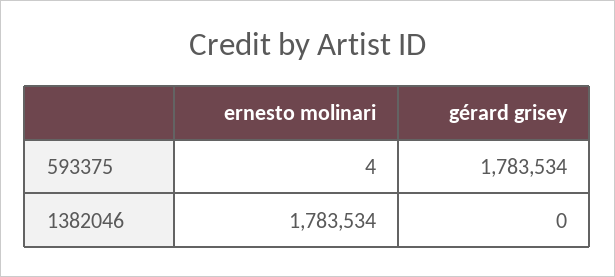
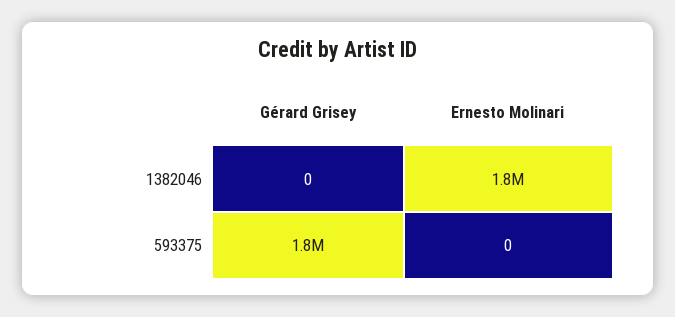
  {
    "ernesto molinari": {
-     "593375": 4,
+     "593375": 0,
      "1382046": 1783534
    },
    "gérard grisey": {
      "593375": 1783534,
      "1382046": 0
    }
  }

